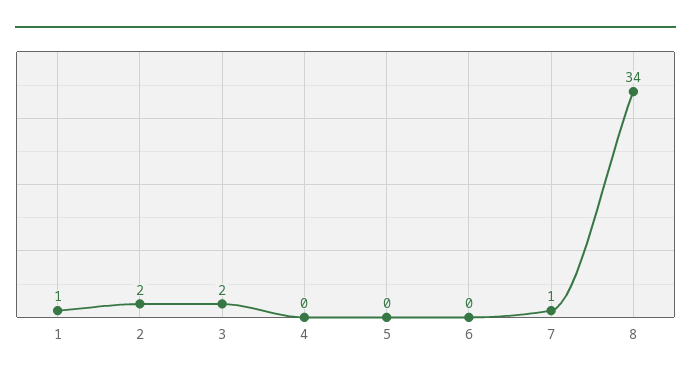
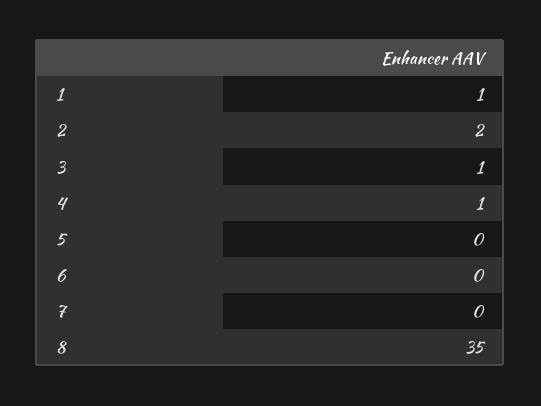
  {
    "1": 1,
    "2": 2,
-   "3": 2,
+   "3": 1,
-   "4": 0,
+   "4": 1,
    "5": 0,
    "6": 0,
-   "7": 1,
+   "7": 0,
-   "8": 34
+   "8": 35
  }

